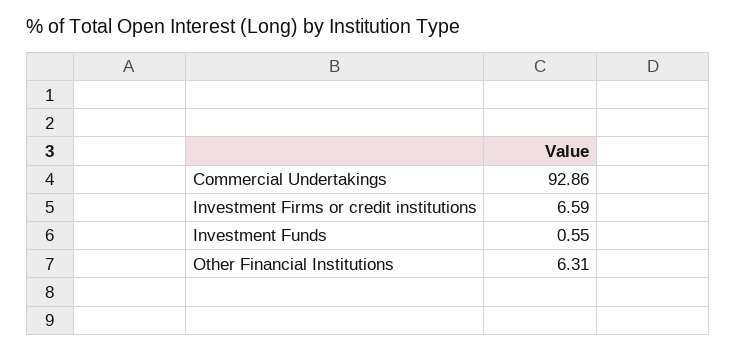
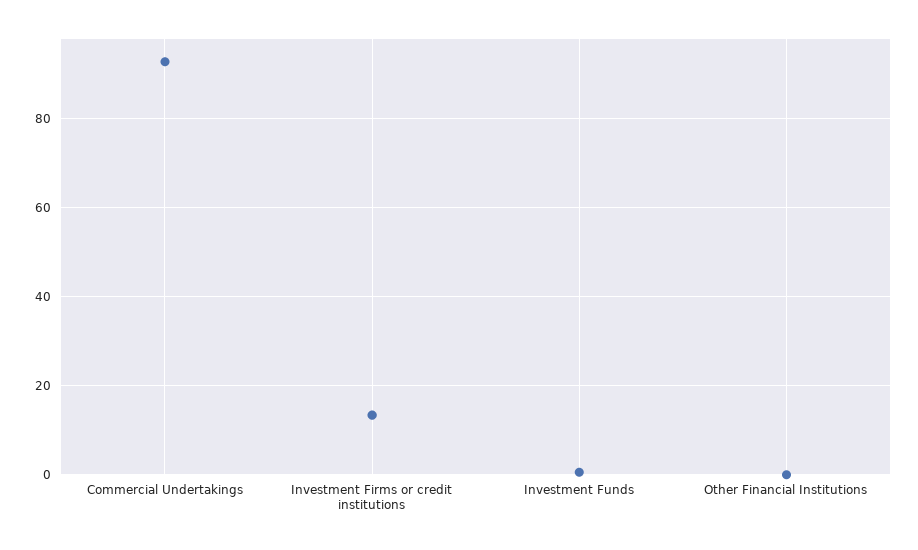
  {
    "Commercial Undertakings": 92.86,
-   "Investment Firms or credit institutions": 6.59,
+   "Investment Firms or credit institutions": 14,
    "Investment Funds": 0.55,
-   "Other Financial Institutions": 6.31
+   "Other Financial Institutions": 0
  }

